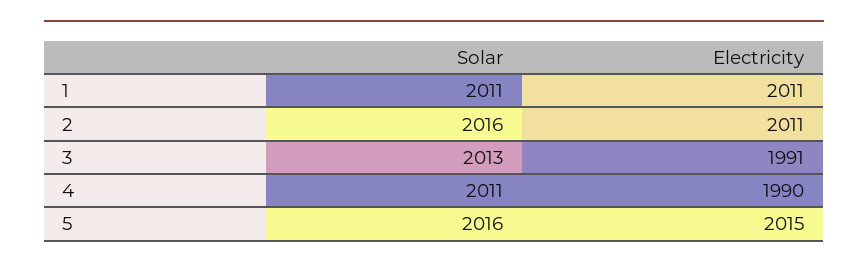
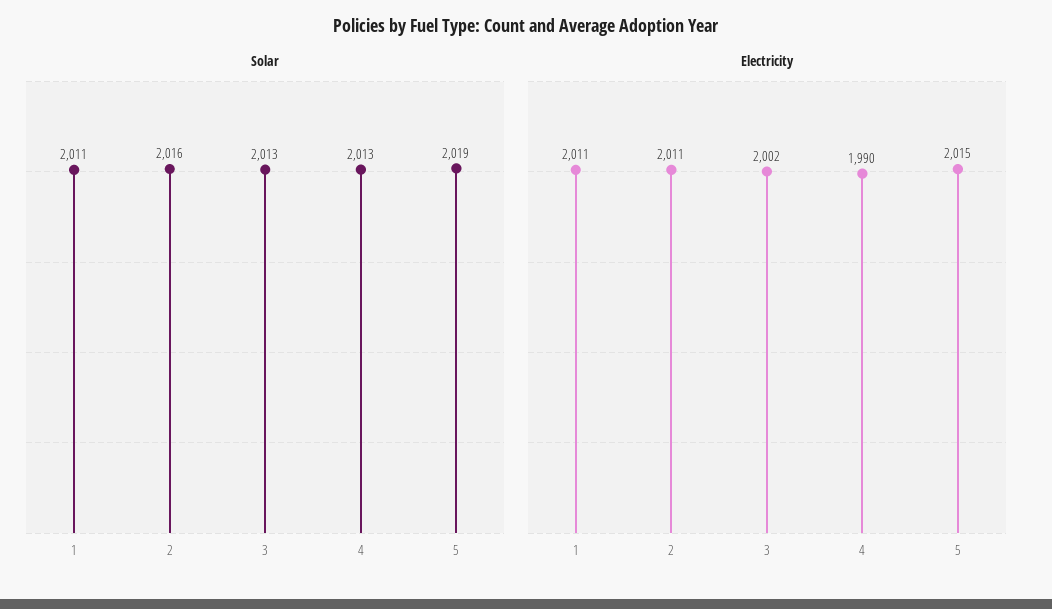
  {
    "Solar": {
      "1": 2011,
      "2": 2016,
      "3": 2013,
-     "4": 2011,
+     "4": 2013,
-     "5": 2016
+     "5": 2019
    },
    "Electricity": {
      "1": 2011,
      "2": 2011,
-     "3": 1991,
+     "3": 2002,
      "4": 1990,
      "5": 2015
    }
  }

